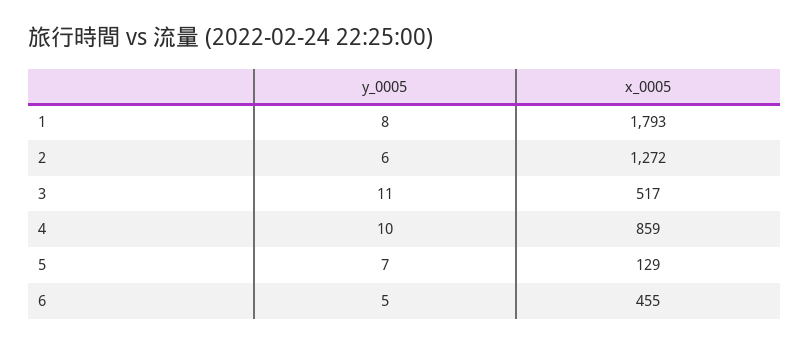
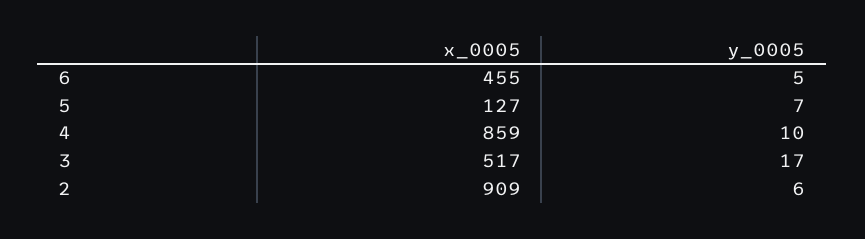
  {
    "y_0005": {
-     "1": 8,
      "2": 6,
-     "3": 11,
+     "3": 17,
      "4": 10,
      "5": 7,
      "6": 5
    },
    "x_0005": {
-     "1": 1793,
-     "2": 1272,
+     "2": 909,
      "3": 517,
      "4": 859,
-     "5": 129,
+     "5": 127,
      "6": 455
    }
  }

